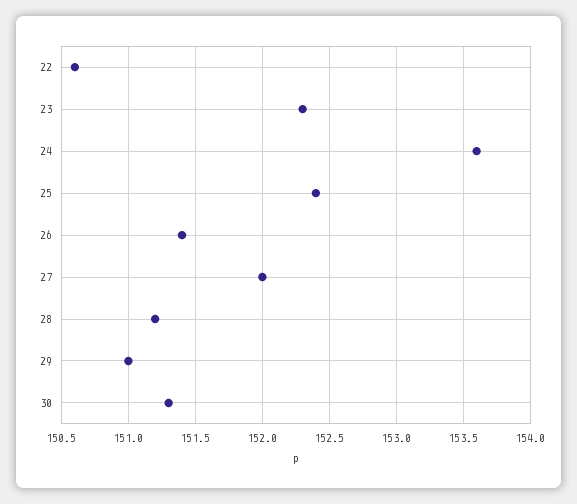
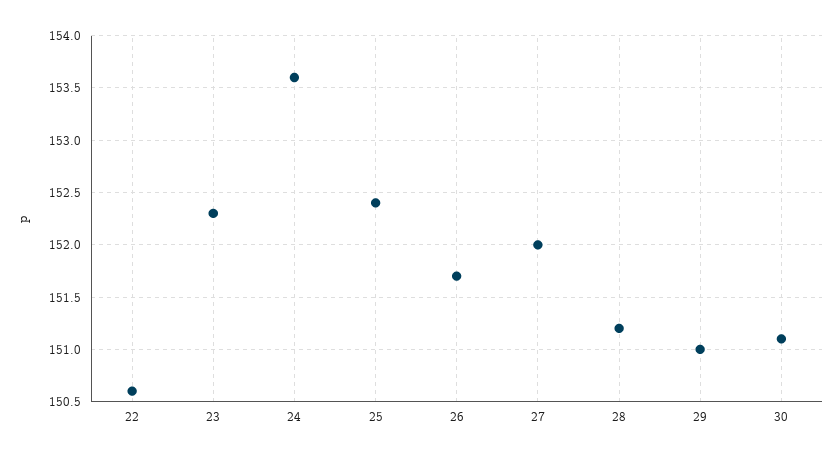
  {
    "22": 150.6,
    "23": 152.3,
    "24": 153.6,
    "25": 152.4,
-   "26": 151.4,
+   "26": 151.7,
    "27": 152,
    "28": 151.2,
    "29": 151,
-   "30": 151.3
+   "30": 151.1
  }

